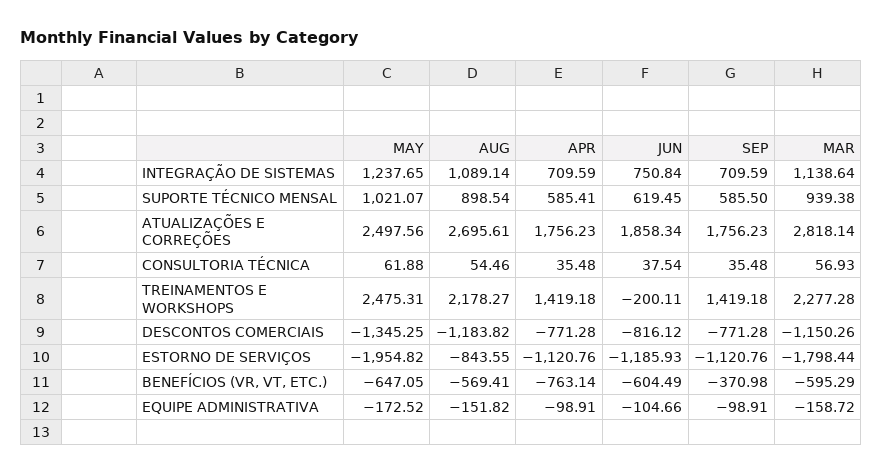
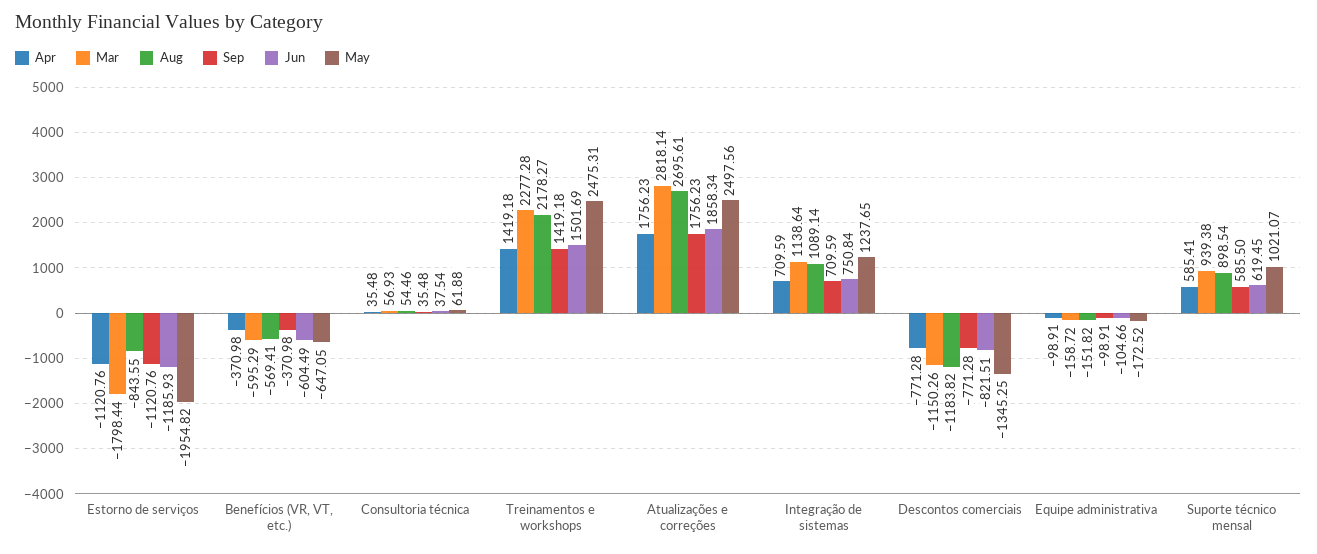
  {
    "MAY": {
      "INTEGRAÇÃO DE SISTEMAS": 1237.65,
      "SUPORTE TÉCNICO MENSAL": 1021.07,
      "ATUALIZAÇÕES E CORREÇÕES": 2497.56,
      "CONSULTORIA TÉCNICA": 61.88,
      "TREINAMENTOS E WORKSHOPS": 2475.31,
      "DESCONTOS COMERCIAIS": -1345.25,
      "ESTORNO DE SERVIÇOS": -1954.82,
      "BENEFÍCIOS (VR, VT, ETC.)": -647.05,
      "EQUIPE ADMINISTRATIVA": -172.52
    },
    "AUG": {
      "INTEGRAÇÃO DE SISTEMAS": 1089.14,
      "SUPORTE TÉCNICO MENSAL": 898.54,
      "ATUALIZAÇÕES E CORREÇÕES": 2695.61,
      "CONSULTORIA TÉCNICA": 54.46,
      "TREINAMENTOS E WORKSHOPS": 2178.27,
      "DESCONTOS COMERCIAIS": -1183.82,
      "ESTORNO DE SERVIÇOS": -843.55,
      "BENEFÍCIOS (VR, VT, ETC.)": -569.41,
      "EQUIPE ADMINISTRATIVA": -151.82
    },
    "APR": {
      "INTEGRAÇÃO DE SISTEMAS": 709.59,
      "SUPORTE TÉCNICO MENSAL": 585.41,
      "ATUALIZAÇÕES E CORREÇÕES": 1756.23,
      "CONSULTORIA TÉCNICA": 35.48,
      "TREINAMENTOS E WORKSHOPS": 1419.18,
      "DESCONTOS COMERCIAIS": -771.28,
      "ESTORNO DE SERVIÇOS": -1120.76,
-     "BENEFÍCIOS (VR, VT, ETC.)": -763.14,
+     "BENEFÍCIOS (VR, VT, ETC.)": -370.98,
      "EQUIPE ADMINISTRATIVA": -98.91
    },
    "JUN": {
      "INTEGRAÇÃO DE SISTEMAS": 750.84,
      "SUPORTE TÉCNICO MENSAL": 619.45,
      "ATUALIZAÇÕES E CORREÇÕES": 1858.34,
      "CONSULTORIA TÉCNICA": 37.54,
-     "TREINAMENTOS E WORKSHOPS": -200.11,
+     "TREINAMENTOS E WORKSHOPS": 1501.69,
-     "DESCONTOS COMERCIAIS": -816.12,
+     "DESCONTOS COMERCIAIS": -821.51,
      "ESTORNO DE SERVIÇOS": -1185.93,
      "BENEFÍCIOS (VR, VT, ETC.)": -604.49,
      "EQUIPE ADMINISTRATIVA": -104.66
    },
    "SEP": {
      "INTEGRAÇÃO DE SISTEMAS": 709.59,
      "SUPORTE TÉCNICO MENSAL": 585.5,
      "ATUALIZAÇÕES E CORREÇÕES": 1756.23,
      "CONSULTORIA TÉCNICA": 35.48,
      "TREINAMENTOS E WORKSHOPS": 1419.18,
      "DESCONTOS COMERCIAIS": -771.28,
      "ESTORNO DE SERVIÇOS": -1120.76,
      "BENEFÍCIOS (VR, VT, ETC.)": -370.98,
      "EQUIPE ADMINISTRATIVA": -98.91
    },
    "MAR": {
      "INTEGRAÇÃO DE SISTEMAS": 1138.64,
      "SUPORTE TÉCNICO MENSAL": 939.38,
      "ATUALIZAÇÕES E CORREÇÕES": 2818.14,
      "CONSULTORIA TÉCNICA": 56.93,
      "TREINAMENTOS E WORKSHOPS": 2277.28,
      "DESCONTOS COMERCIAIS": -1150.26,
      "ESTORNO DE SERVIÇOS": -1798.44,
      "BENEFÍCIOS (VR, VT, ETC.)": -595.29,
      "EQUIPE ADMINISTRATIVA": -158.72
    }
  }

